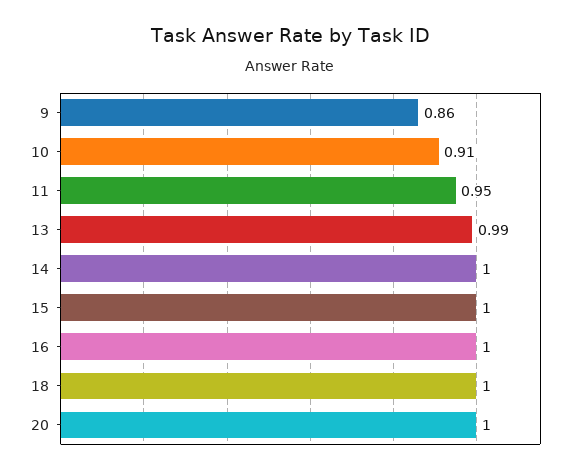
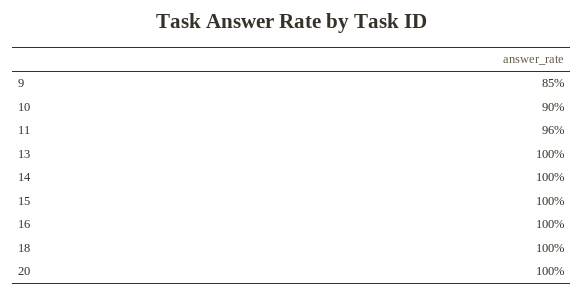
  {
-   "9": 0.86,
+   "9": 0.85,
-   "10": 0.91,
+   "10": 0.9,
-   "11": 0.95,
+   "11": 0.96,
-   "13": 0.99,
+   "13": 1,
    "14": 1,
    "15": 1,
    "16": 1,
    "18": 1,
    "20": 1
  }

